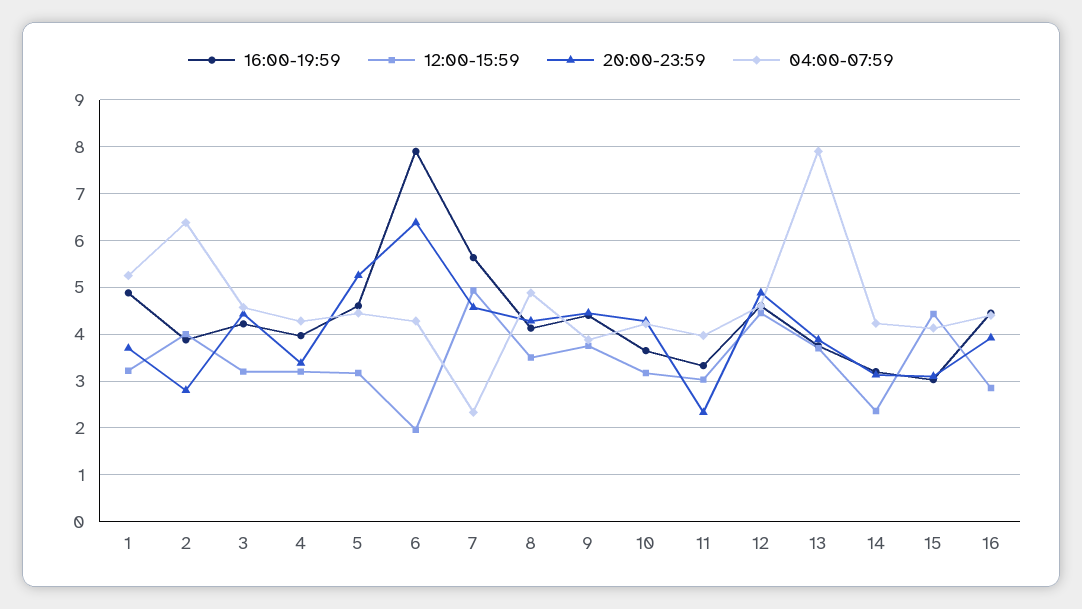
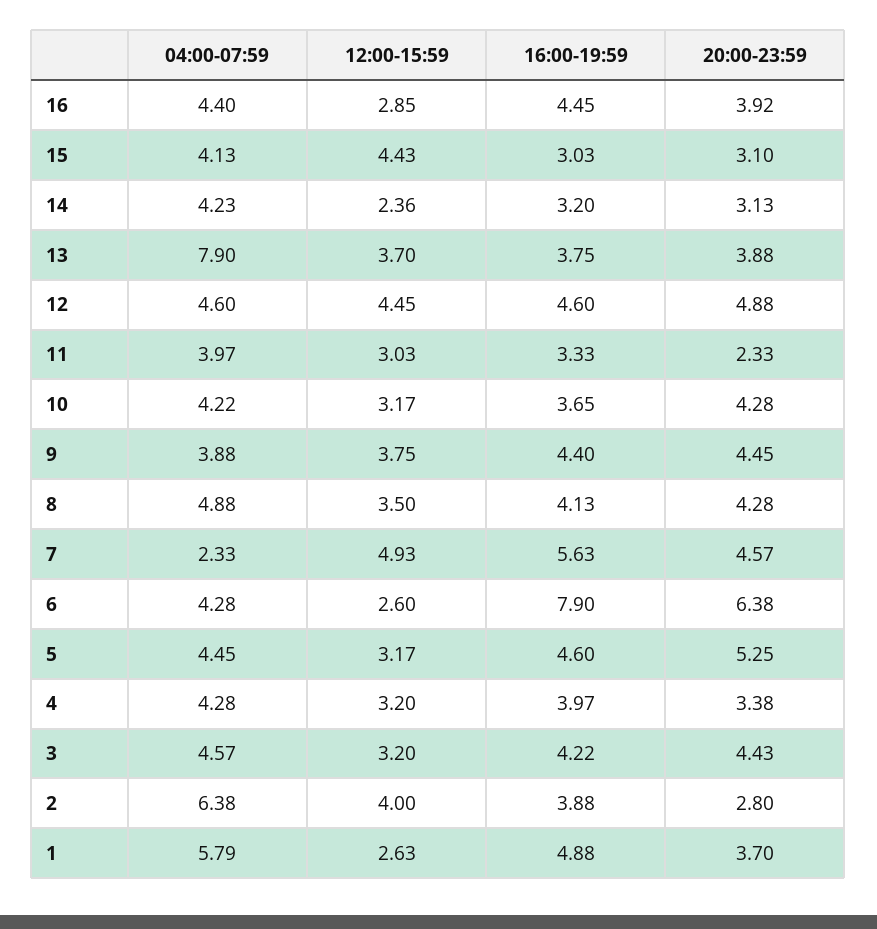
  {
    "16:00-19:59": {
      "1": 4.88,
      "2": 3.88,
      "3": 4.22,
      "4": 3.97,
      "5": 4.6,
      "6": 7.9,
      "7": 5.63,
      "8": 4.13,
      "9": 4.4,
      "10": 3.65,
      "11": 3.33,
      "12": 4.6,
      "13": 3.75,
      "14": 3.2,
      "15": 3.03,
      "16": 4.45
    },
    "12:00-15:59": {
-     "1": 3.2,
+     "1": 2.63,
      "2": 4,
      "3": 3.2,
      "4": 3.2,
      "5": 3.17,
-     "6": 2,
+     "6": 2.6,
      "7": 4.93,
      "8": 3.5,
      "9": 3.75,
      "10": 3.17,
      "11": 3.03,
      "12": 4.45,
      "13": 3.7,
      "14": 2.36,
      "15": 4.43,
      "16": 2.85
    },
    "20:00-23:59": {
      "1": 3.7,
      "2": 2.8,
      "3": 4.43,
      "4": 3.38,
      "5": 5.25,
      "6": 6.38,
      "7": 4.57,
      "8": 4.28,
      "9": 4.45,
      "10": 4.28,
      "11": 2.33,
      "12": 4.88,
      "13": 3.88,
      "14": 3.13,
      "15": 3.1,
      "16": 3.92
    },
    "04:00-07:59": {
-     "1": 5.2,
+     "1": 5.79,
      "2": 6.38,
      "3": 4.57,
      "4": 4.28,
      "5": 4.45,
      "6": 4.28,
      "7": 2.33,
      "8": 4.88,
      "9": 3.88,
      "10": 4.22,
      "11": 3.97,
      "12": 4.6,
      "13": 7.9,
      "14": 4.23,
      "15": 4.13,
      "16": 4.4
    }
  }

